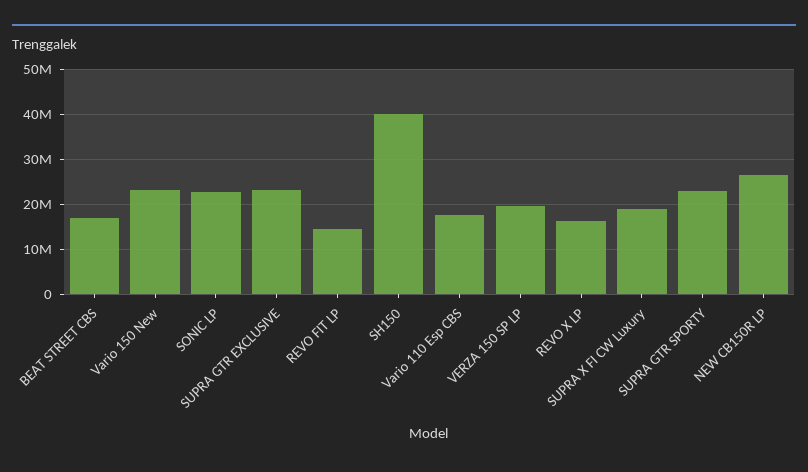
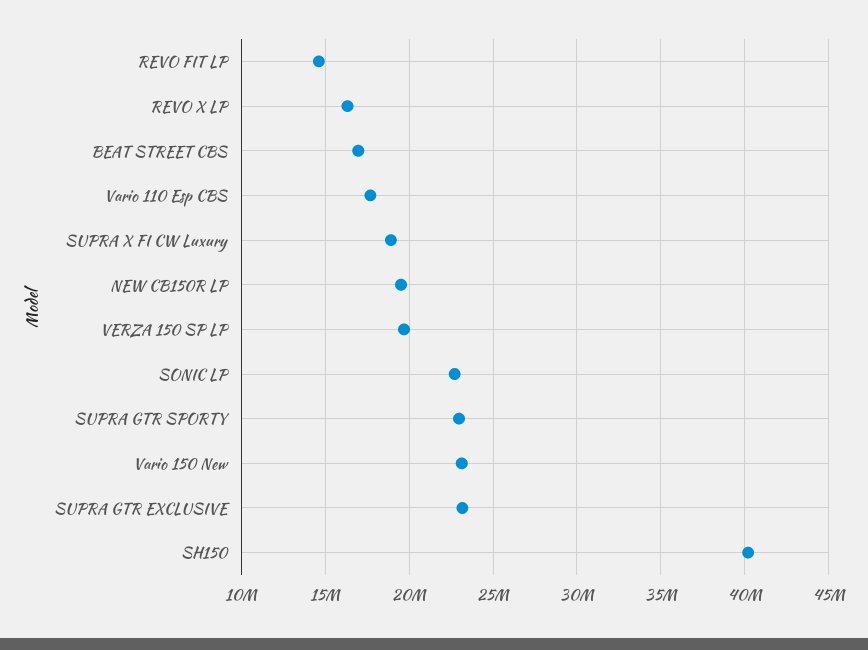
  {
    "BEAT STREET CBS": 17000000,
    "Vario 150 New": 23000000,
    "SONIC LP": 22500000,
    "SUPRA GTR EXCLUSIVE": 23000000,
    "REVO FIT LP": 14500000,
    "SH150": 40000000,
    "Vario 110 Esp CBS": 17500000,
    "VERZA 150 SP LP": 19500000,
    "REVO X LP": 16500000,
    "SUPRA X FI CW Luxury": 19000000,
    "SUPRA GTR SPORTY": 23000000,
-   "NEW CB150R LP": 26000000
+   "NEW CB150R LP": 19500000
  }

